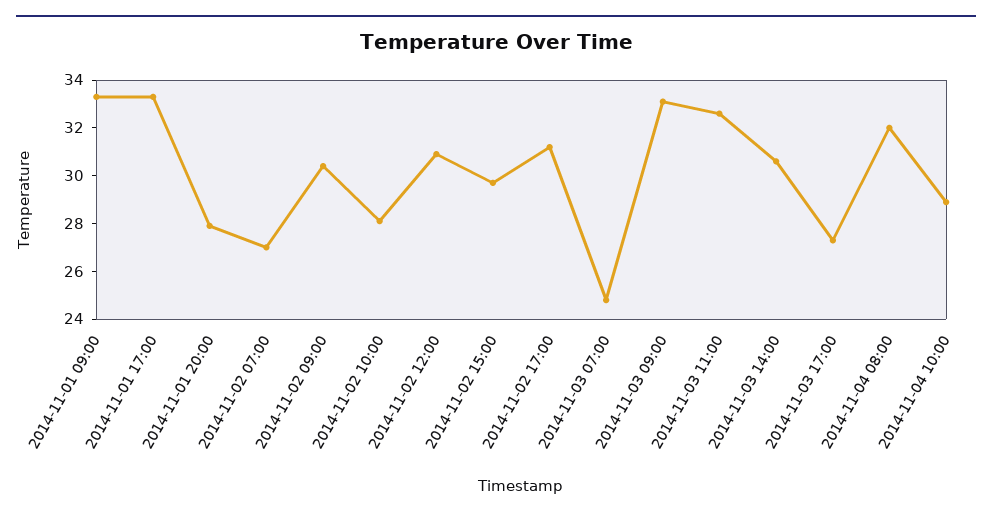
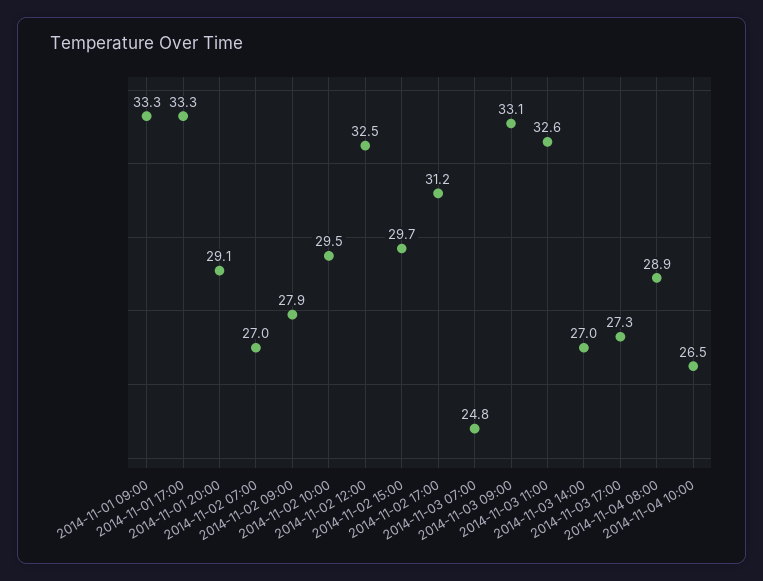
  {
    "2014-11-01 09:00": 33.3,
    "2014-11-01 17:00": 33.3,
-   "2014-11-01 20:00": 28,
+   "2014-11-01 20:00": 29.1,
    "2014-11-02 07:00": 27,
-   "2014-11-02 09:00": 30.5,
+   "2014-11-02 09:00": 27.9,
-   "2014-11-02 10:00": 28,
+   "2014-11-02 10:00": 29.5,
-   "2014-11-02 12:00": 31,
+   "2014-11-02 12:00": 32.5,
    "2014-11-02 15:00": 29.7,
    "2014-11-02 17:00": 31.2,
    "2014-11-03 07:00": 24.8,
    "2014-11-03 09:00": 33.1,
    "2014-11-03 11:00": 32.6,
-   "2014-11-03 14:00": 30.5,
+   "2014-11-03 14:00": 27,
    "2014-11-03 17:00": 27.3,
-   "2014-11-04 08:00": 32,
+   "2014-11-04 08:00": 28.9,
-   "2014-11-04 10:00": 29
+   "2014-11-04 10:00": 26.5
  }

